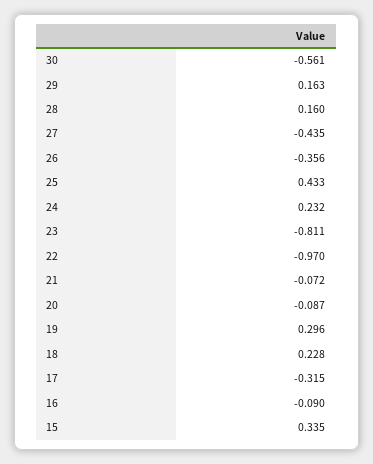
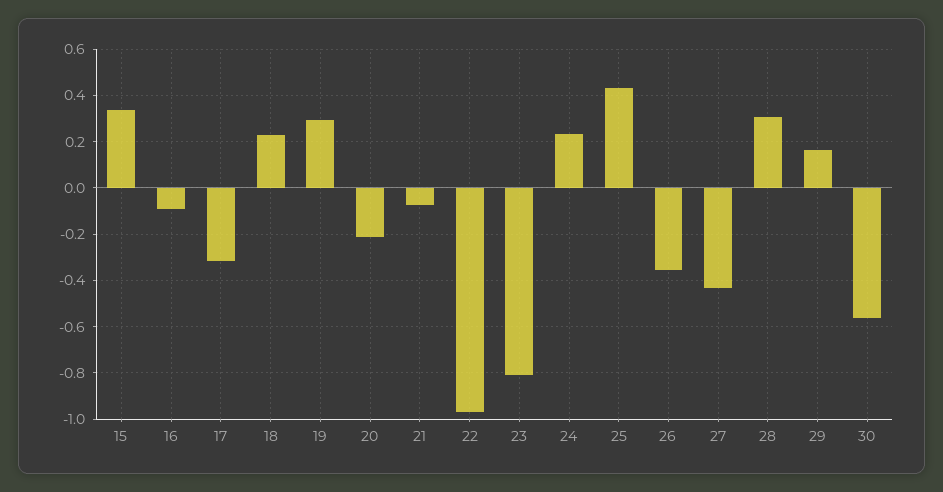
  {
    "30": -0.561,
    "29": 0.163,
-   "28": 0.16,
+   "28": 0.3,
    "27": -0.435,
    "26": -0.356,
    "25": 0.433,
    "24": 0.232,
    "23": -0.811,
    "22": -0.97,
    "21": -0.072,
-   "20": -0.087,
+   "20": -0.2,
    "19": 0.296,
    "18": 0.228,
    "17": -0.315,
    "16": -0.09,
    "15": 0.335
  }

